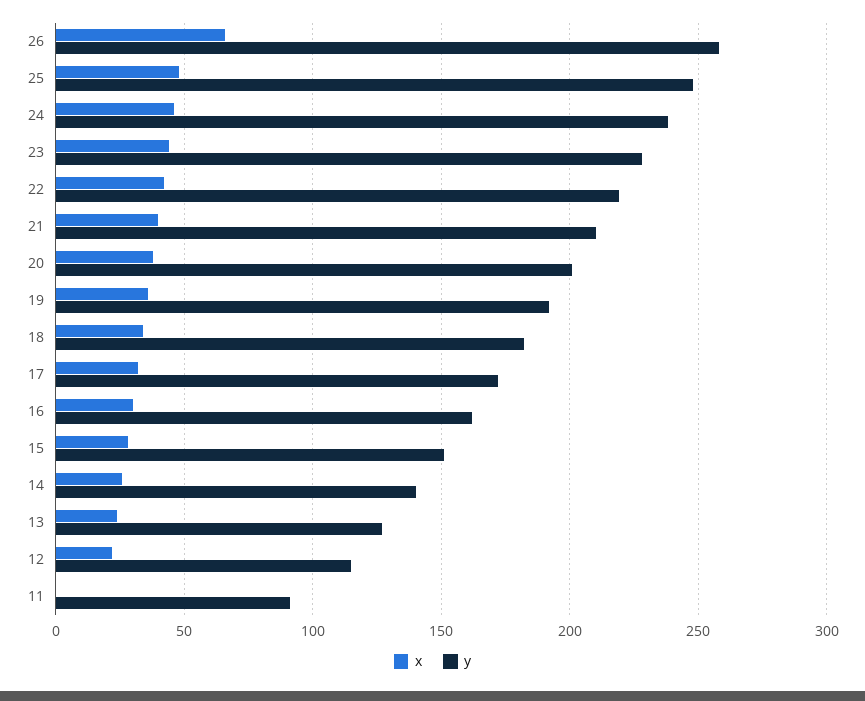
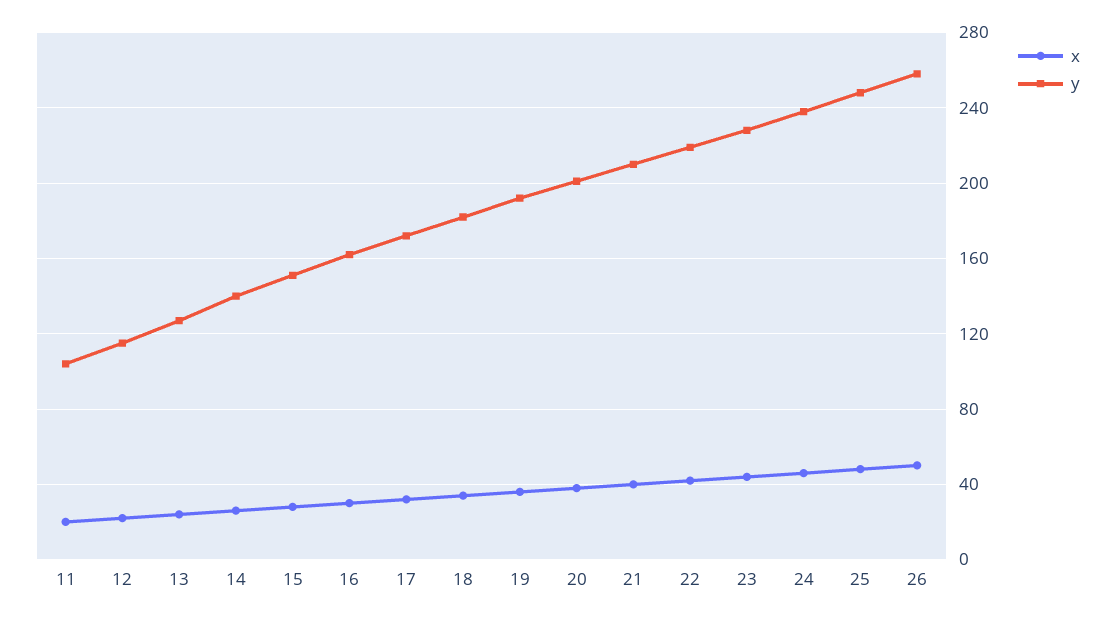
  {
    "x": {
-     "26": 65,
+     "26": 50,
      "25": 50,
      "24": 45,
      "23": 45,
      "22": 40,
      "21": 40,
      "20": 40,
      "19": 35,
      "18": 35,
      "17": 30,
      "16": 30,
      "15": 30,
      "14": 25,
      "13": 25,
      "12": 20,
-     "11": 0
+     "11": 20
    },
    "y": {
      "26": 260,
      "25": 250,
      "24": 240,
      "23": 230,
      "22": 220,
      "21": 210,
      "20": 200,
      "19": 190,
      "18": 180,
      "17": 170,
      "16": 160,
      "15": 150,
      "14": 140,
      "13": 125,
      "12": 115,
-     "11": 90
+     "11": 105
    }
  }

